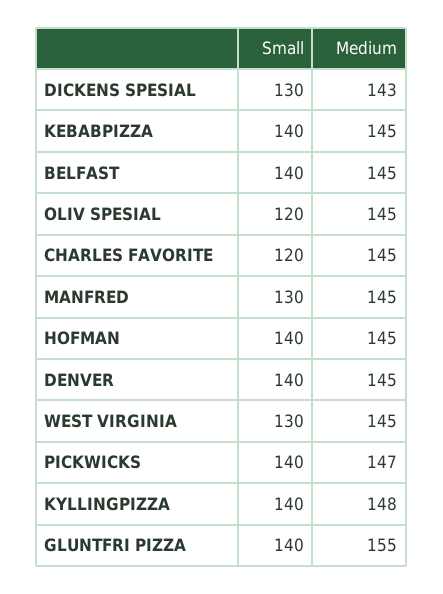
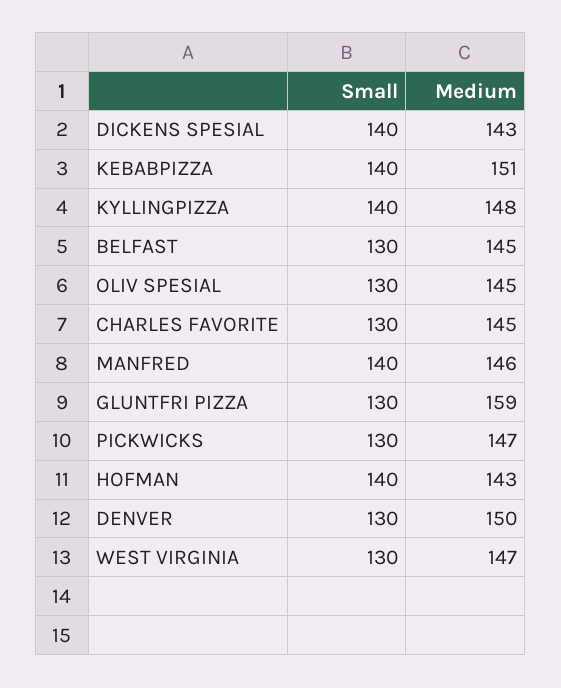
  {
    "Small": {
-     "DICKENS SPESIAL": 130,
+     "DICKENS SPESIAL": 140,
      "KEBABPIZZA": 140,
-     "BELFAST": 140,
+     "BELFAST": 130,
-     "OLIV SPESIAL": 120,
+     "OLIV SPESIAL": 130,
-     "CHARLES FAVORITE": 120,
+     "CHARLES FAVORITE": 130,
-     "MANFRED": 130,
+     "MANFRED": 140,
      "HOFMAN": 140,
-     "DENVER": 140,
+     "DENVER": 130,
      "WEST VIRGINIA": 130,
-     "PICKWICKS": 140,
+     "PICKWICKS": 130,
      "KYLLINGPIZZA": 140,
-     "GLUNTFRI PIZZA": 140
+     "GLUNTFRI PIZZA": 130
    },
    "Medium": {
      "DICKENS SPESIAL": 143,
-     "KEBABPIZZA": 145,
+     "KEBABPIZZA": 151,
      "BELFAST": 145,
      "OLIV SPESIAL": 145,
      "CHARLES FAVORITE": 145,
-     "MANFRED": 145,
+     "MANFRED": 146,
-     "HOFMAN": 145,
+     "HOFMAN": 143,
-     "DENVER": 145,
+     "DENVER": 150,
-     "WEST VIRGINIA": 145,
+     "WEST VIRGINIA": 147,
      "PICKWICKS": 147,
      "KYLLINGPIZZA": 148,
-     "GLUNTFRI PIZZA": 155
+     "GLUNTFRI PIZZA": 159
    }
  }

